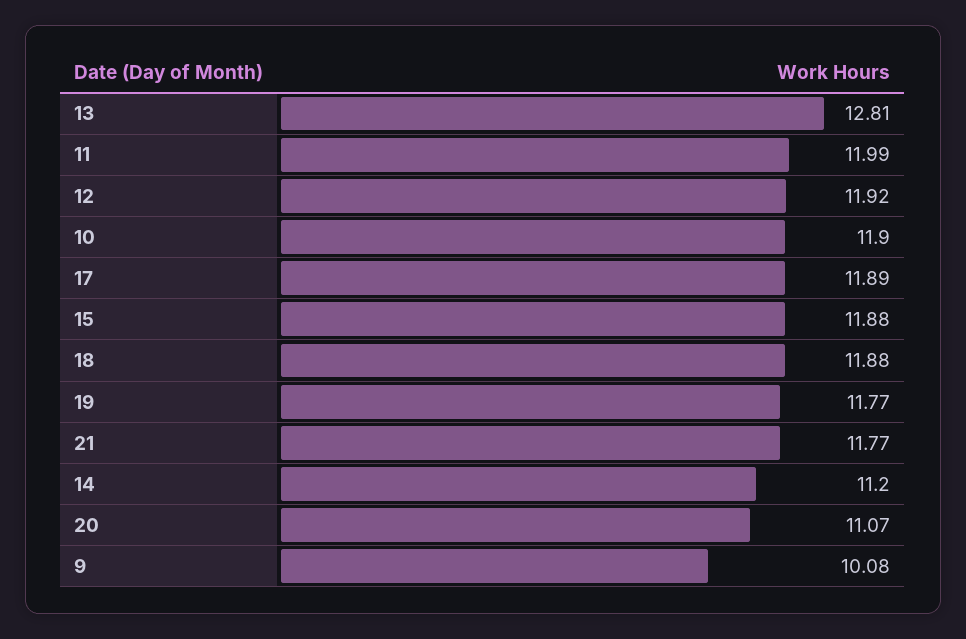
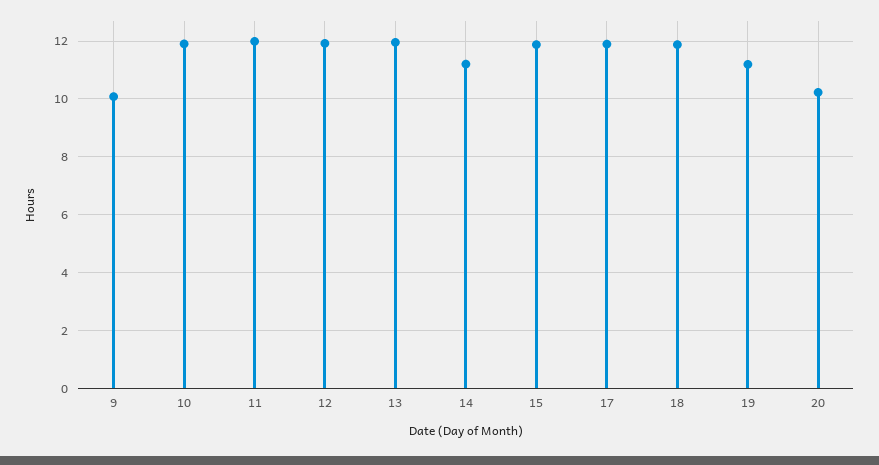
  {
-   "13": 12.81,
+   "13": 12,
    "11": 11.99,
    "12": 11.92,
    "10": 11.9,
    "17": 11.89,
    "15": 11.88,
    "18": 11.88,
-   "19": 11.77,
+   "19": 11.25,
-   "21": 11.77,
    "14": 11.2,
-   "20": 11.07,
+   "20": 10.25,
    "9": 10.08
  }

